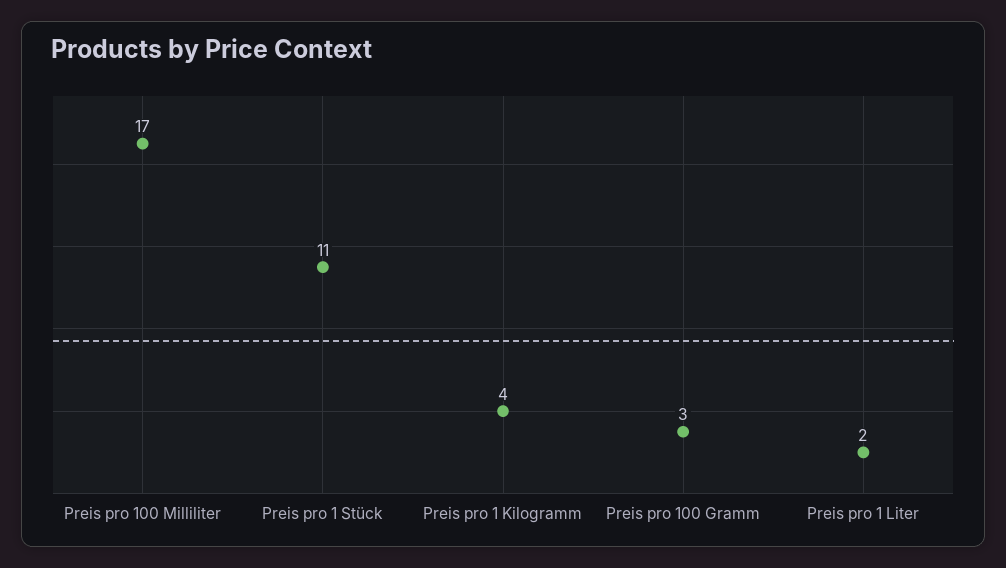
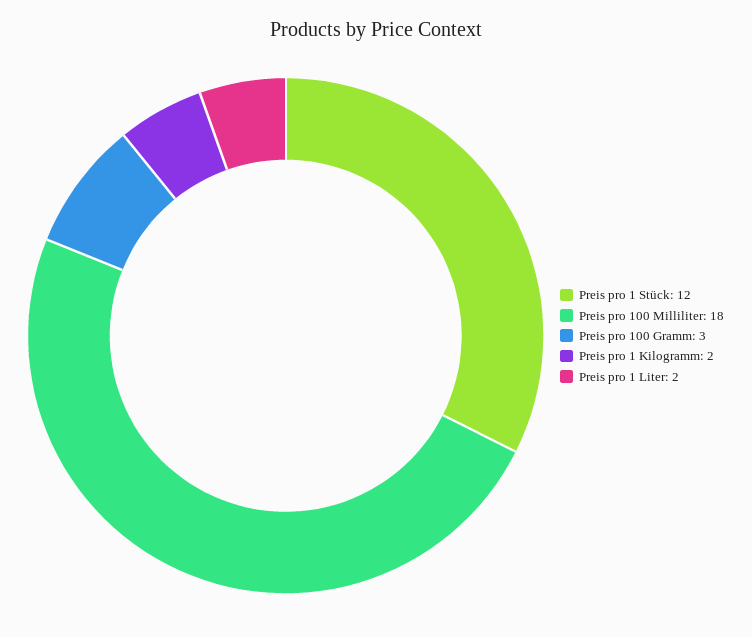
  {
-   "Preis pro 100 Milliliter": 17,
+   "Preis pro 100 Milliliter": 18,
-   "Preis pro 1 Stück": 11,
+   "Preis pro 1 Stück": 12,
-   "Preis pro 1 Kilogramm": 4,
+   "Preis pro 1 Kilogramm": 2,
    "Preis pro 100 Gramm": 3,
    "Preis pro 1 Liter": 2
  }

